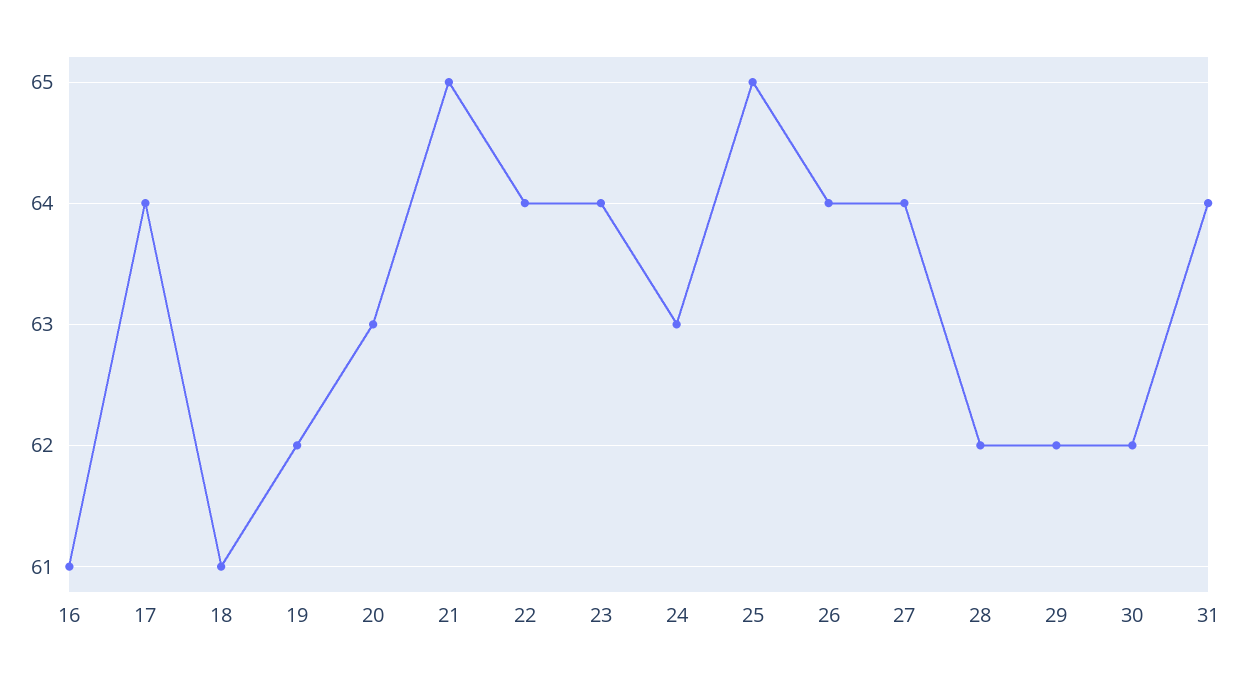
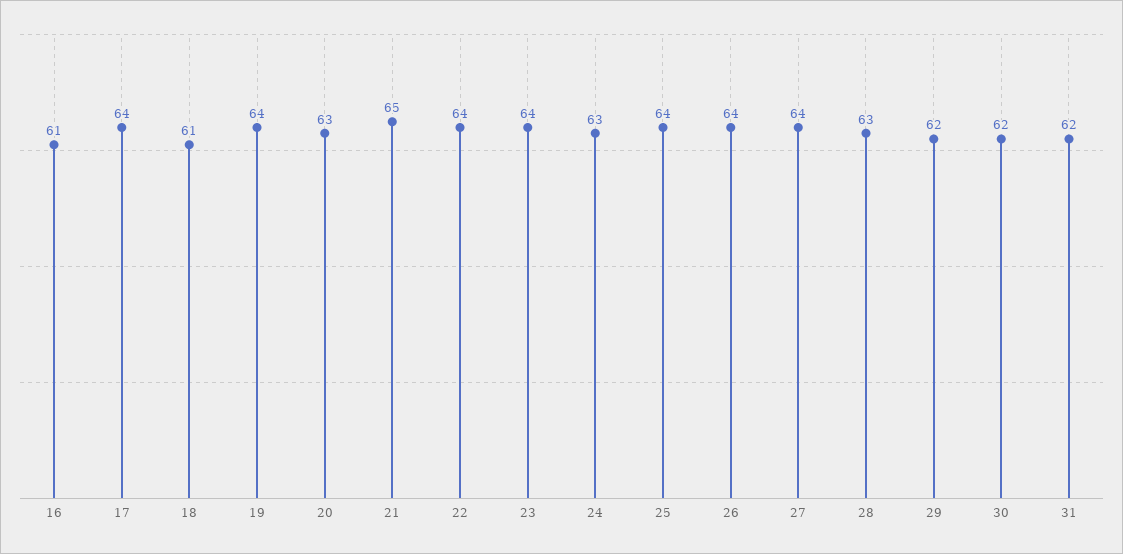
  {
    "16": 61,
    "17": 64,
    "18": 61,
-   "19": 62,
+   "19": 64,
    "20": 63,
    "21": 65,
    "22": 64,
    "23": 64,
    "24": 63,
-   "25": 65,
+   "25": 64,
    "26": 64,
    "27": 64,
-   "28": 62,
+   "28": 63,
    "29": 62,
    "30": 62,
-   "31": 64
+   "31": 62
  }

